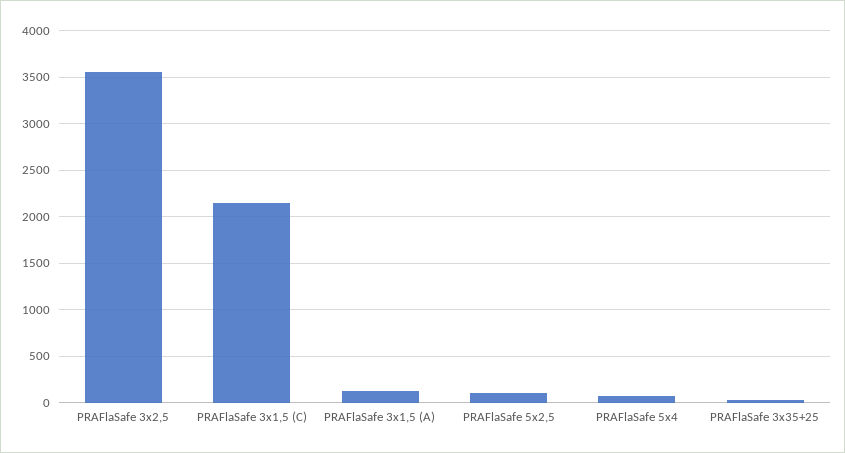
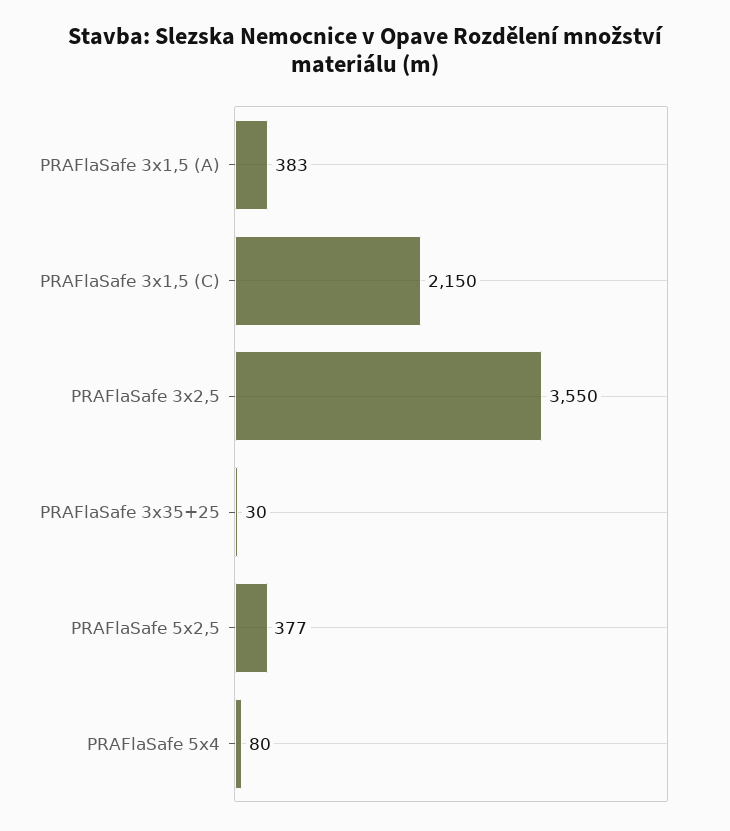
  {
    "PRAFlaSafe 3x2,5": 3550,
    "PRAFlaSafe 3x1,5 (C)": 2150,
-   "PRAFlaSafe 3x1,5 (A)": 100,
+   "PRAFlaSafe 3x1,5 (A)": 383,
-   "PRAFlaSafe 5x2,5": 100,
+   "PRAFlaSafe 5x2,5": 377,
    "PRAFlaSafe 5x4": 80,
    "PRAFlaSafe 3x35+25": 30
  }

